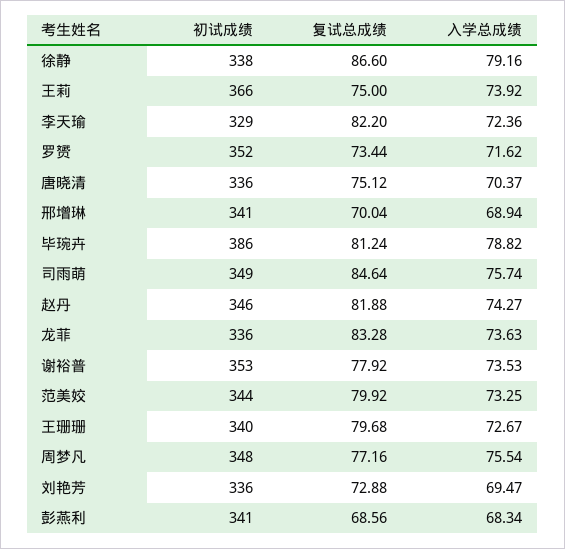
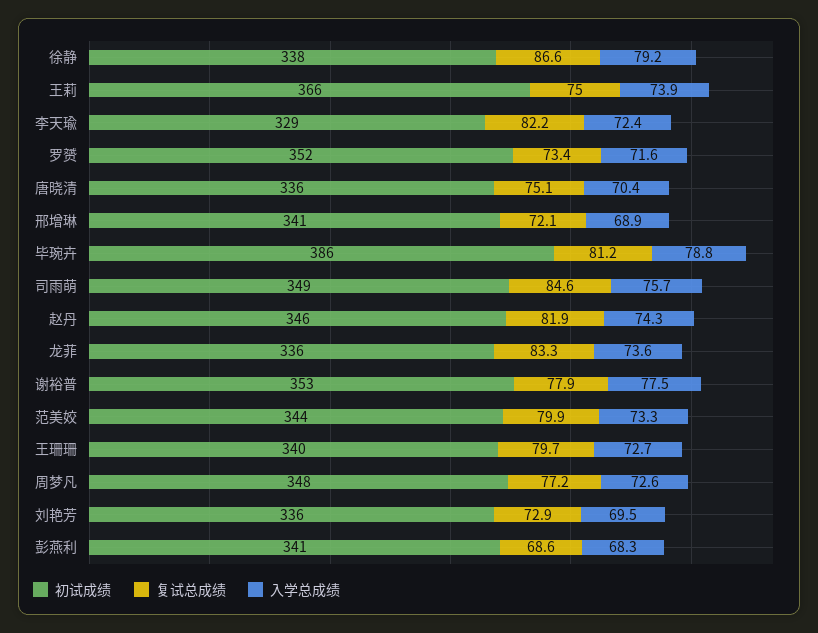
  {
    "初试成绩": {
      "徐静": 338,
      "王莉": 366,
      "李天瑜": 329,
      "罗赟": 352,
      "唐晓清": 336,
      "邢增琳": 341,
      "毕琬卉": 386,
      "司雨萌": 349,
      "赵丹": 346,
      "龙菲": 336,
      "谢裕普": 353,
      "范美姣": 344,
      "王珊珊": 340,
      "周梦凡": 348,
      "刘艳芳": 336,
      "彭燕利": 341
    },
    "复试总成绩": {
      "徐静": 86.6,
      "王莉": 75,
      "李天瑜": 82.2,
      "罗赟": 73.44,
      "唐晓清": 75.12,
-     "邢增琳": 70.04,
+     "邢增琳": 72.1,
      "毕琬卉": 81.24,
      "司雨萌": 84.64,
      "赵丹": 81.88,
      "龙菲": 83.28,
      "谢裕普": 77.92,
      "范美姣": 79.92,
      "王珊珊": 79.68,
      "周梦凡": 77.16,
      "刘艳芳": 72.88,
      "彭燕利": 68.56
    },
    "入学总成绩": {
      "徐静": 79.16,
      "王莉": 73.92,
      "李天瑜": 72.36,
      "罗赟": 71.62,
      "唐晓清": 70.37,
      "邢增琳": 68.94,
      "毕琬卉": 78.82,
      "司雨萌": 75.74,
      "赵丹": 74.27,
      "龙菲": 73.63,
-     "谢裕普": 73.53,
+     "谢裕普": 77.5,
      "范美姣": 73.25,
      "王珊珊": 72.67,
-     "周梦凡": 75.54,
+     "周梦凡": 72.6,
      "刘艳芳": 69.47,
      "彭燕利": 68.34
    }
  }

